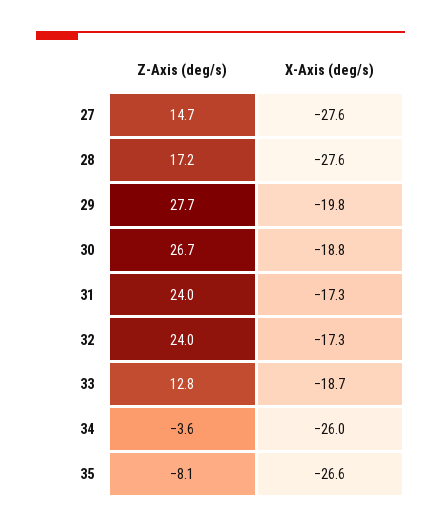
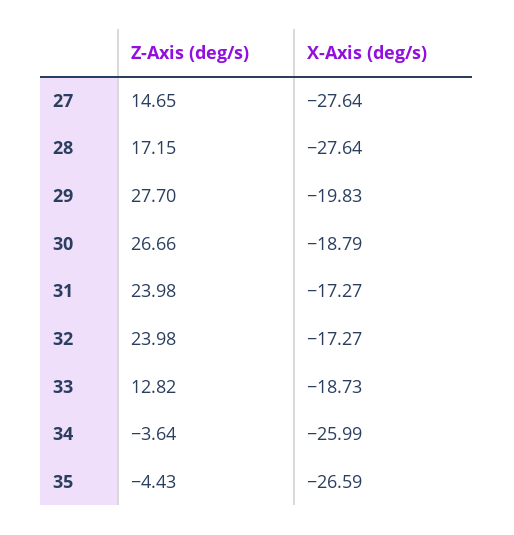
  {
    "Z-Axis (deg/s)": {
      "27": 14.65,
      "28": 17.15,
      "29": 27.7,
      "30": 26.66,
      "31": 23.98,
      "32": 23.98,
      "33": 12.82,
      "34": -3.64,
-     "35": -8.1
+     "35": -4.43
    },
    "X-Axis (deg/s)": {
      "27": -27.64,
      "28": -27.64,
      "29": -19.83,
      "30": -18.79,
      "31": -17.27,
      "32": -17.27,
      "33": -18.73,
      "34": -25.99,
      "35": -26.59
    }
  }

